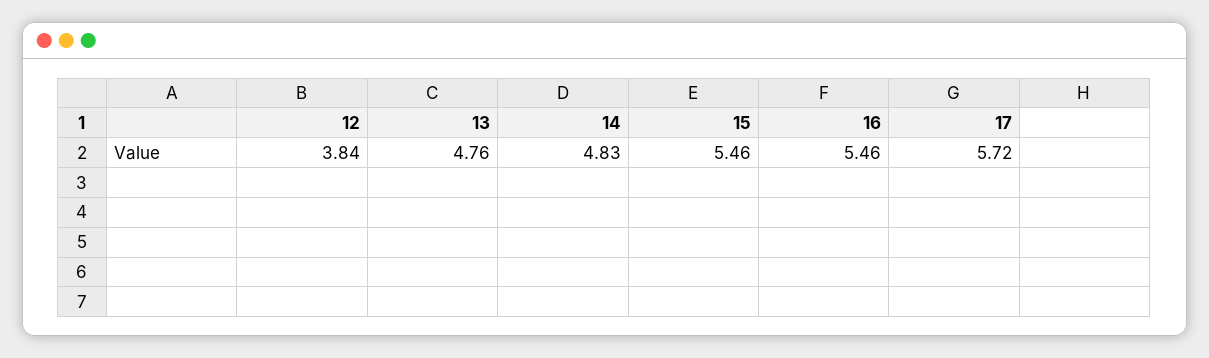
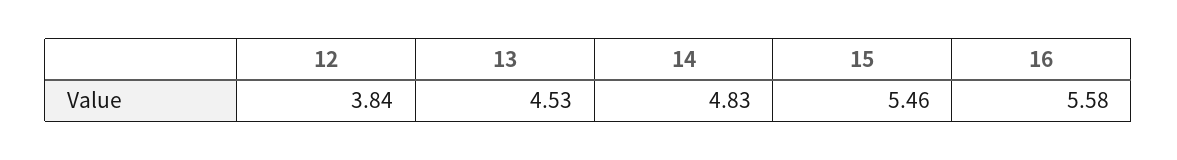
  {
    "12": 3.84,
-   "13": 4.76,
+   "13": 4.53,
    "14": 4.83,
    "15": 5.46,
-   "16": 5.46,
+   "16": 5.58
-   "17": 5.72
  }

